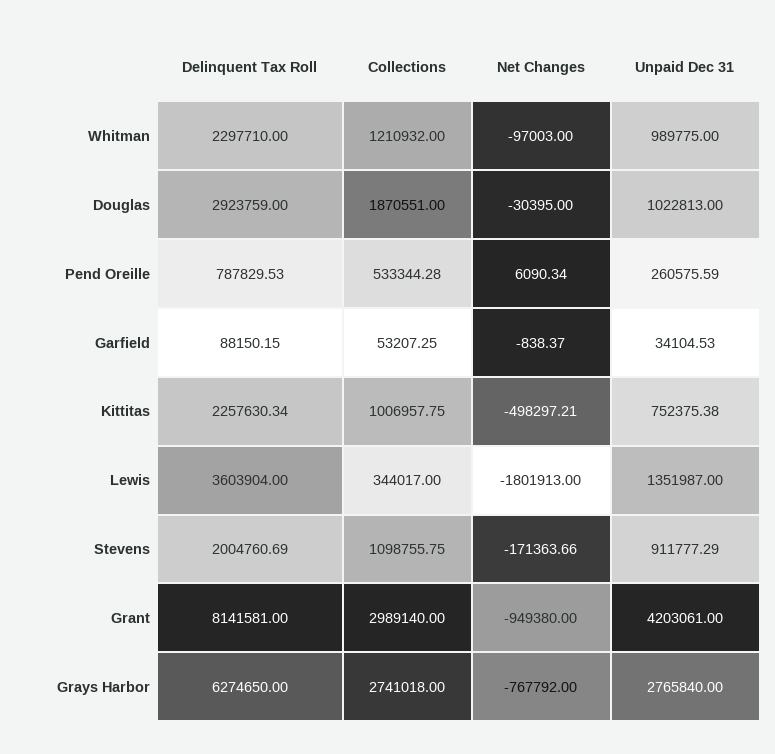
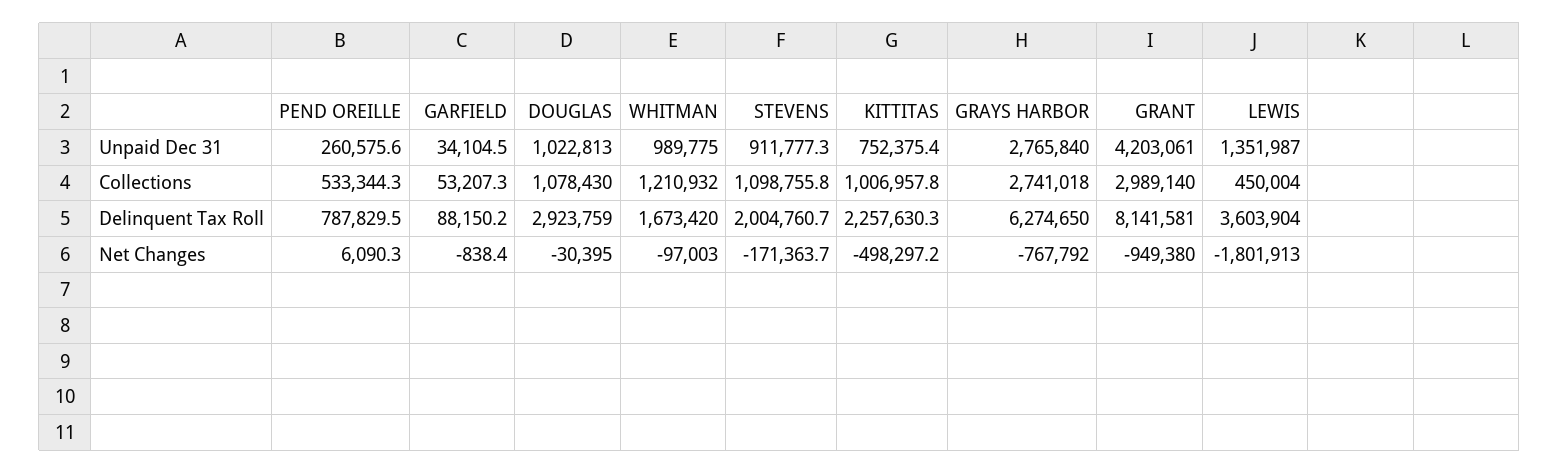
  {
    "Delinquent Tax Roll": {
-     "Whitman": 2297710,
+     "Whitman": 1673420,
      "Douglas": 2923759,
      "Pend Oreille": 787829.53,
      "Garfield": 88150.15,
      "Kittitas": 2257630.34,
      "Lewis": 3603904,
      "Stevens": 2004760.69,
      "Grant": 8141581,
      "Grays Harbor": 6274650
    },
    "Collections": {
      "Whitman": 1210932,
-     "Douglas": 1870551,
+     "Douglas": 1078430,
      "Pend Oreille": 533344.28,
      "Garfield": 53207.25,
      "Kittitas": 1006957.75,
-     "Lewis": 344017,
+     "Lewis": 450004,
      "Stevens": 1098755.75,
      "Grant": 2989140,
      "Grays Harbor": 2741018
    },
    "Net Changes": {
      "Whitman": -97003,
      "Douglas": -30395,
      "Pend Oreille": 6090.34,
      "Garfield": -838.37,
      "Kittitas": -498297.21,
      "Lewis": -1801913,
      "Stevens": -171363.66,
      "Grant": -949380,
      "Grays Harbor": -767792
    },
    "Unpaid Dec 31": {
      "Whitman": 989775,
      "Douglas": 1022813,
      "Pend Oreille": 260575.59,
      "Garfield": 34104.53,
      "Kittitas": 752375.38,
      "Lewis": 1351987,
      "Stevens": 911777.29,
      "Grant": 4203061,
      "Grays Harbor": 2765840
    }
  }

